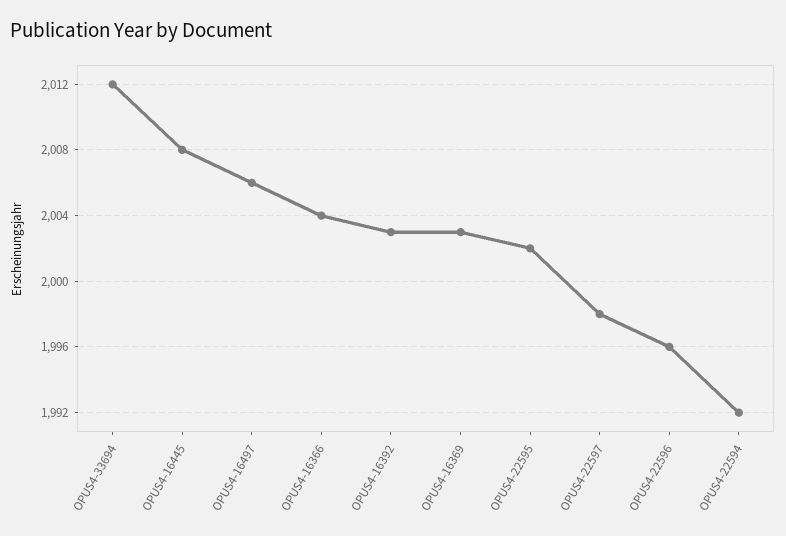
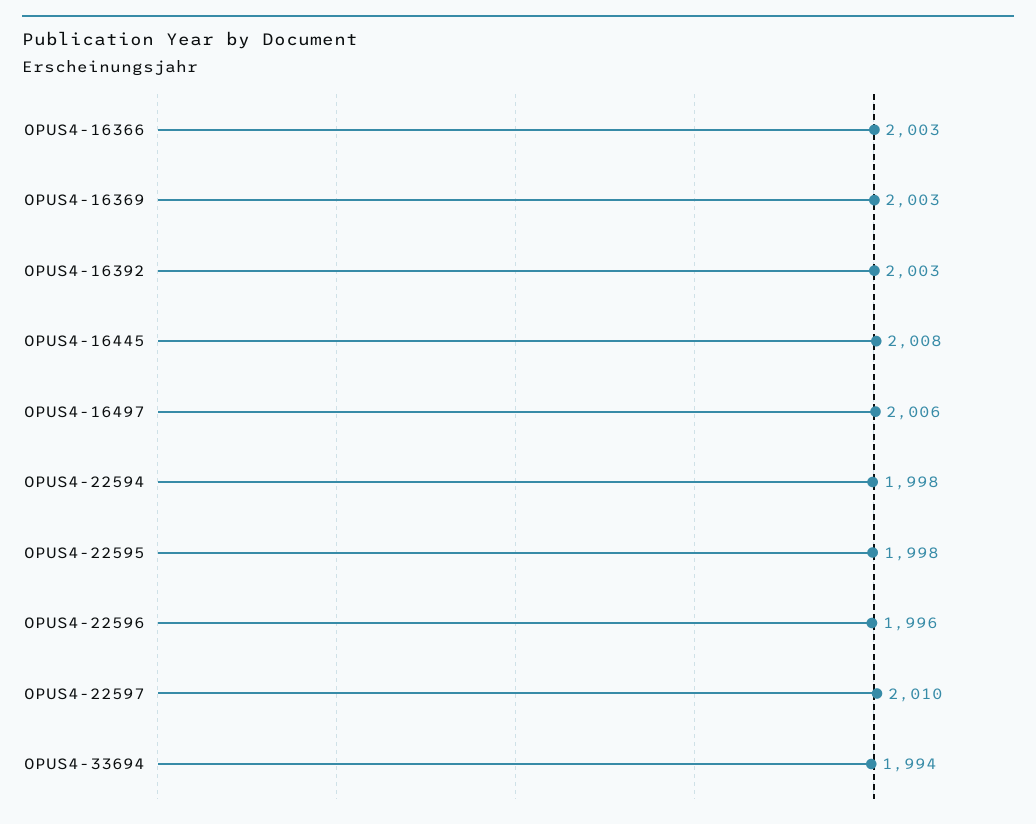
  {
-   "OPUS4-33694": 2012,
+   "OPUS4-33694": 1994,
    "OPUS4-16445": 2008,
    "OPUS4-16497": 2006,
-   "OPUS4-16366": 2004,
+   "OPUS4-16366": 2003,
    "OPUS4-16392": 2003,
    "OPUS4-16369": 2003,
-   "OPUS4-22595": 2002,
+   "OPUS4-22595": 1998,
-   "OPUS4-22597": 1998,
+   "OPUS4-22597": 2010,
    "OPUS4-22596": 1996,
-   "OPUS4-22594": 1992
+   "OPUS4-22594": 1998
  }

